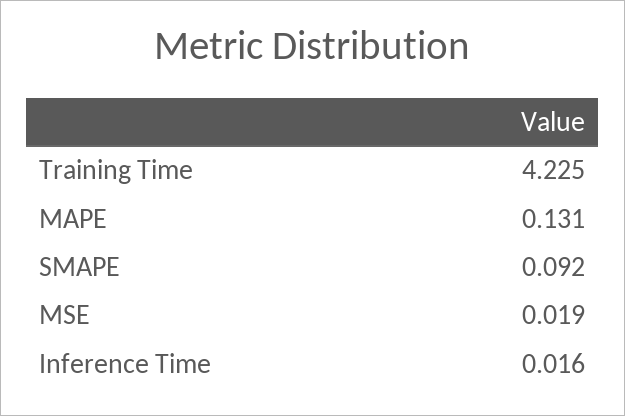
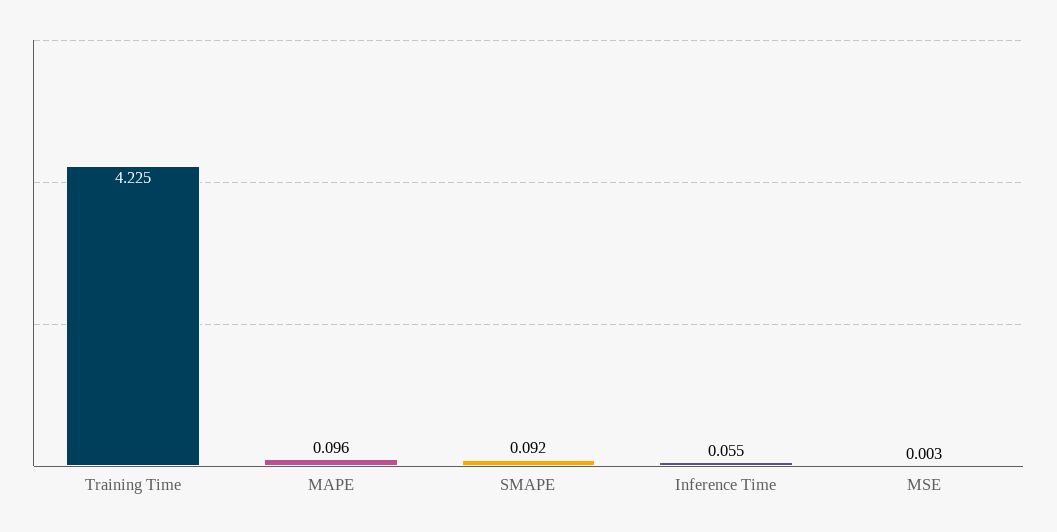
  {
    "Training Time": 4.225,
-   "MAPE": 0.131,
+   "MAPE": 0.096,
    "SMAPE": 0.092,
-   "MSE": 0.019,
+   "MSE": 0.003,
-   "Inference Time": 0.016
+   "Inference Time": 0.055
  }

